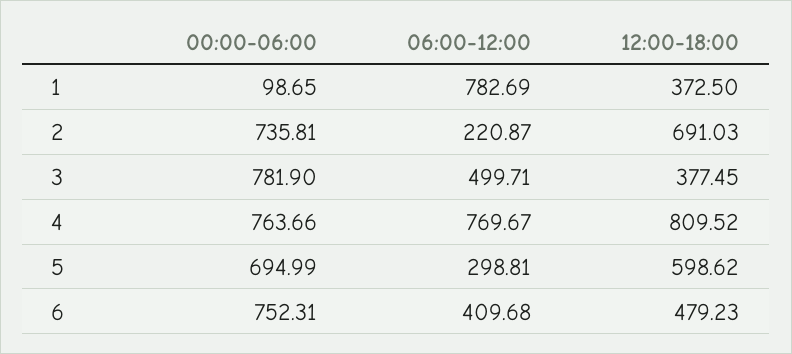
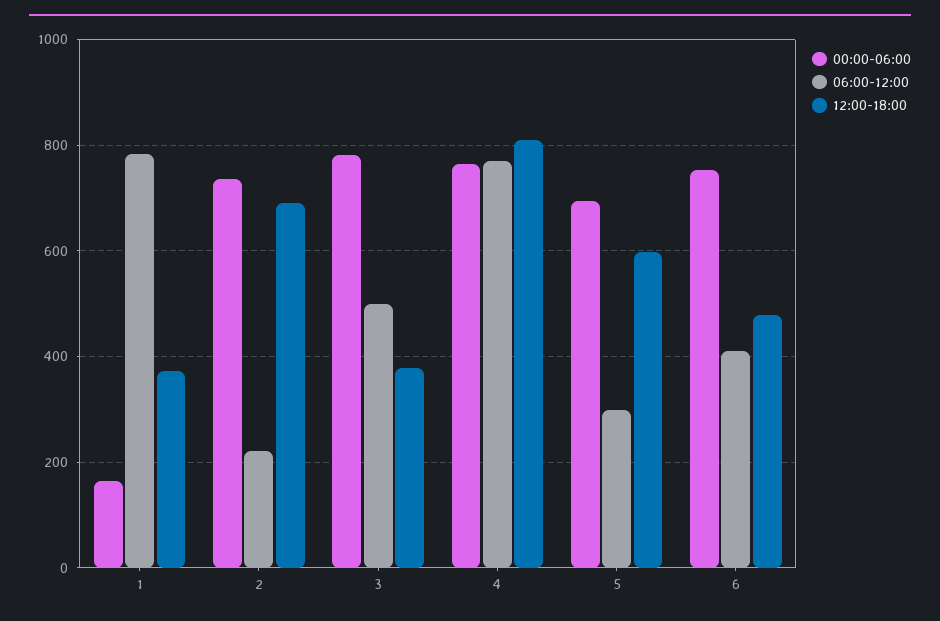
  {
    "00:00-06:00": {
-     "1": 98.65,
+     "1": 160,
      "2": 735.81,
      "3": 781.9,
      "4": 763.66,
      "5": 694.99,
      "6": 752.31
    },
    "06:00-12:00": {
      "1": 782.69,
      "2": 220.87,
      "3": 499.71,
      "4": 769.67,
      "5": 298.81,
      "6": 409.68
    },
    "12:00-18:00": {
      "1": 372.5,
      "2": 691.03,
      "3": 377.45,
      "4": 809.52,
      "5": 598.62,
      "6": 479.23
    }
  }

